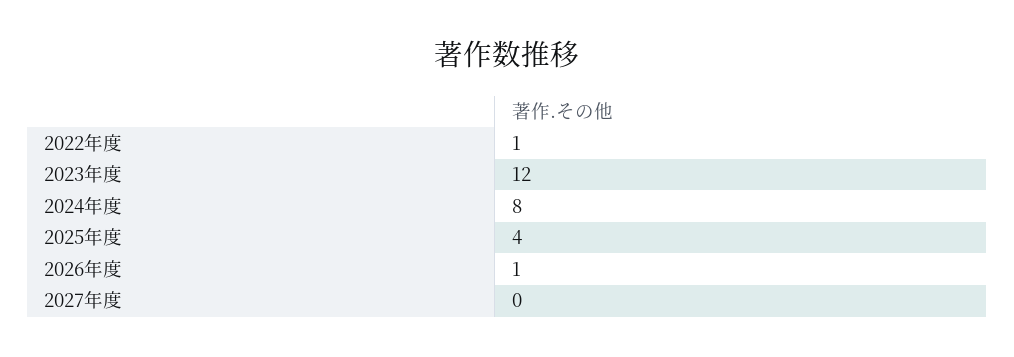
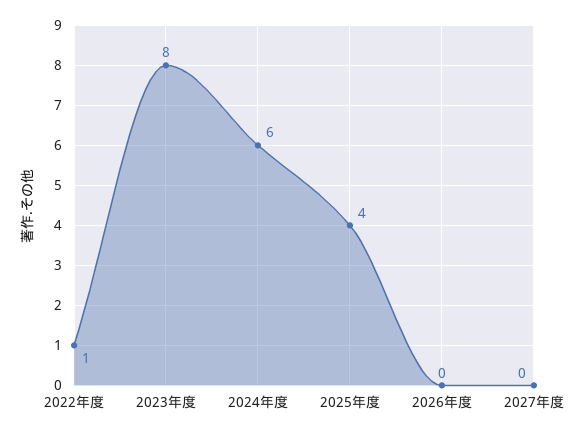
  {
    "2022年度": 1,
-   "2023年度": 12,
+   "2023年度": 8,
-   "2024年度": 8,
+   "2024年度": 6,
    "2025年度": 4,
-   "2026年度": 1,
+   "2026年度": 0,
    "2027年度": 0
  }

